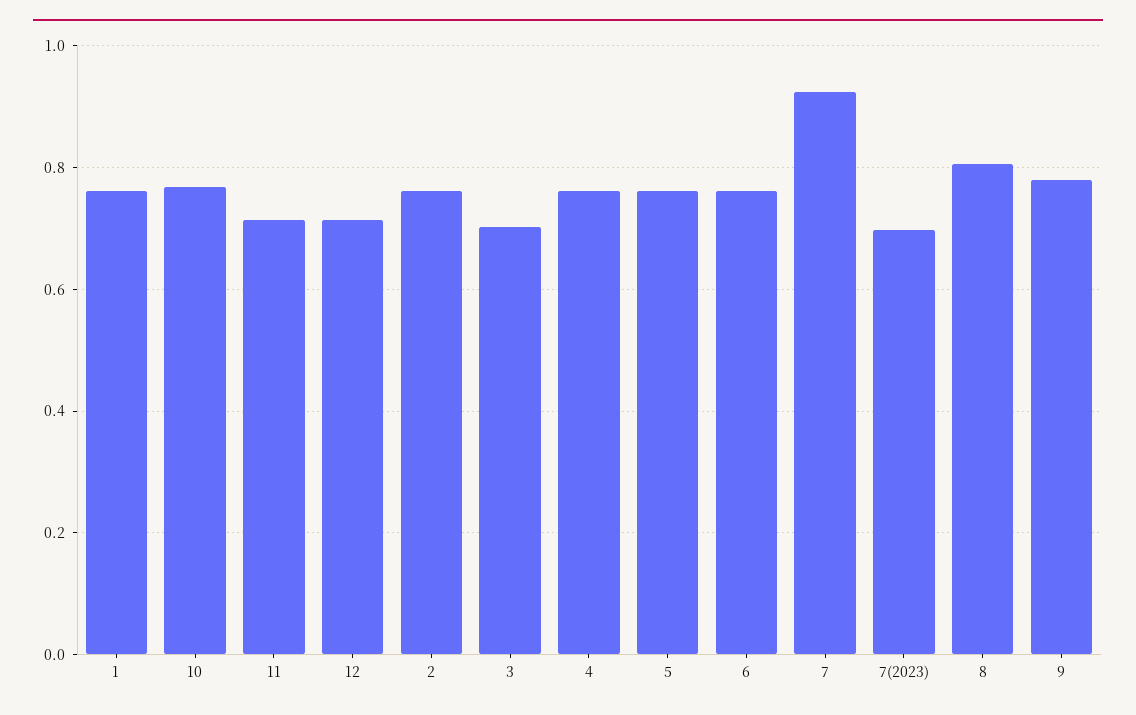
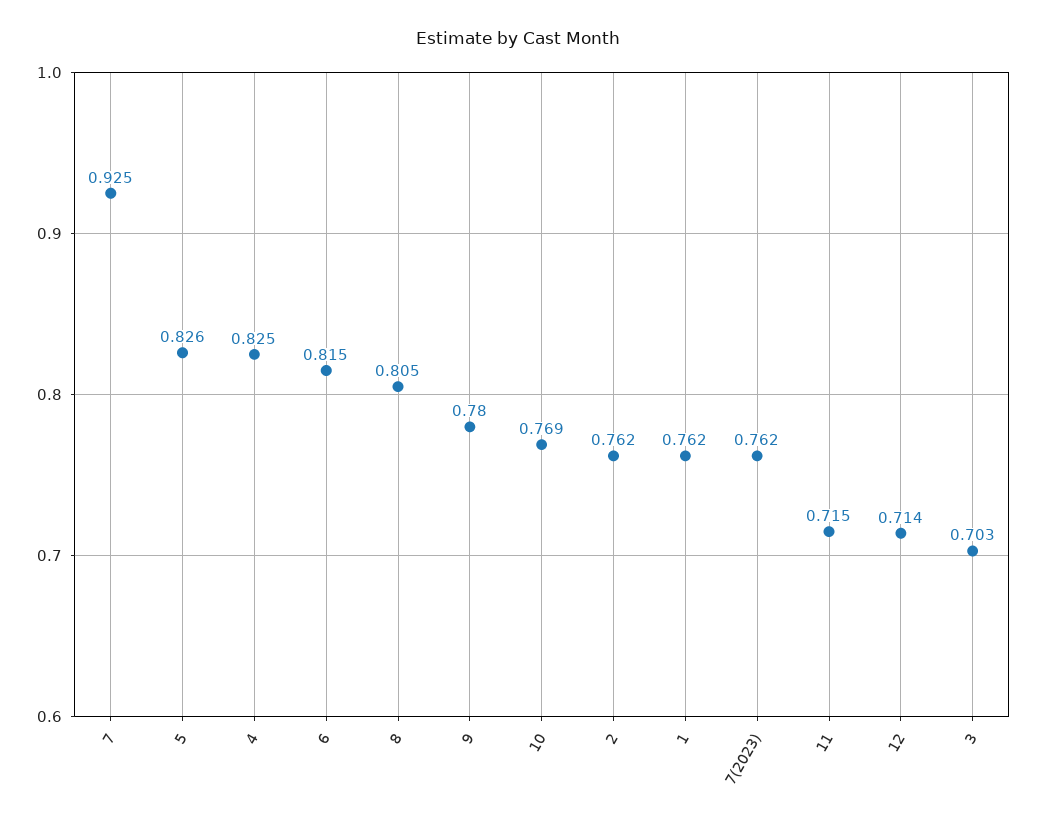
  {
    "1": 0.762,
    "10": 0.769,
    "11": 0.715,
    "12": 0.714,
    "2": 0.762,
    "3": 0.703,
-   "4": 0.76,
+   "4": 0.825,
-   "5": 0.76,
+   "5": 0.826,
-   "6": 0.76,
+   "6": 0.815,
    "7": 0.925,
-   "7(2023)": 0.7,
+   "7(2023)": 0.762,
    "8": 0.805,
    "9": 0.78
  }

